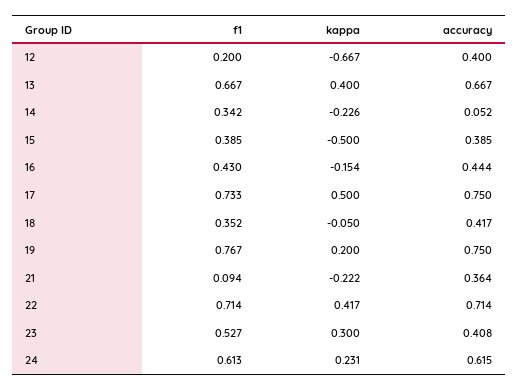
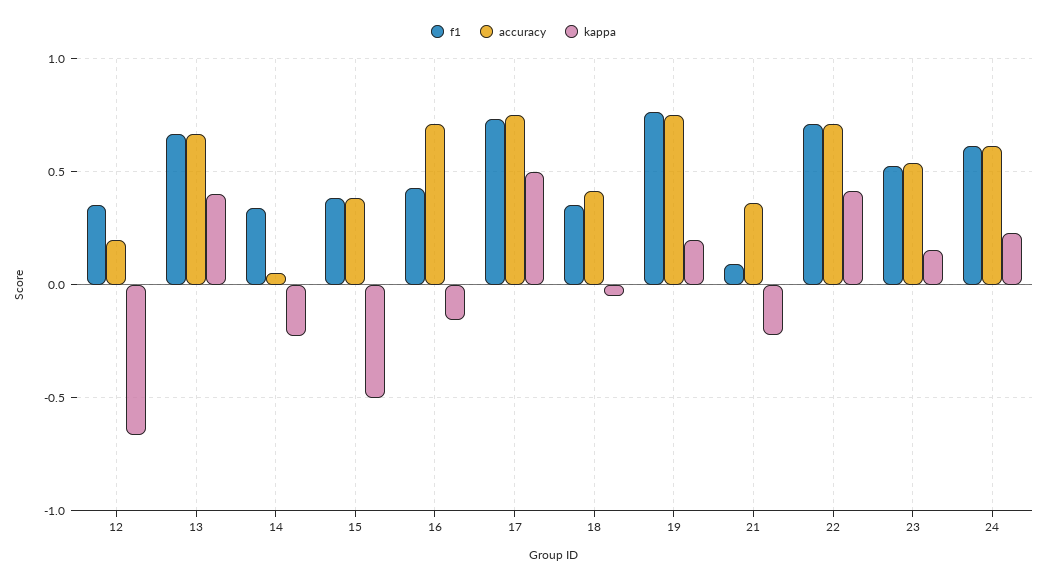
  {
    "f1": {
-     "12": 0.2,
+     "12": 0.35,
      "13": 0.667,
      "14": 0.342,
      "15": 0.385,
      "16": 0.43,
      "17": 0.733,
      "18": 0.352,
      "19": 0.767,
      "21": 0.094,
      "22": 0.714,
      "23": 0.527,
      "24": 0.613
    },
    "kappa": {
      "12": -0.667,
      "13": 0.4,
      "14": -0.226,
      "15": -0.5,
      "16": -0.154,
      "17": 0.5,
      "18": -0.05,
      "19": 0.2,
      "21": -0.222,
      "22": 0.417,
-     "23": 0.3,
+     "23": 0.15,
      "24": 0.231
    },
    "accuracy": {
-     "12": 0.4,
+     "12": 0.2,
      "13": 0.667,
      "14": 0.052,
      "15": 0.385,
-     "16": 0.444,
+     "16": 0.7,
      "17": 0.75,
      "18": 0.417,
      "19": 0.75,
      "21": 0.364,
      "22": 0.714,
-     "23": 0.408,
+     "23": 0.55,
      "24": 0.615
    }
  }

